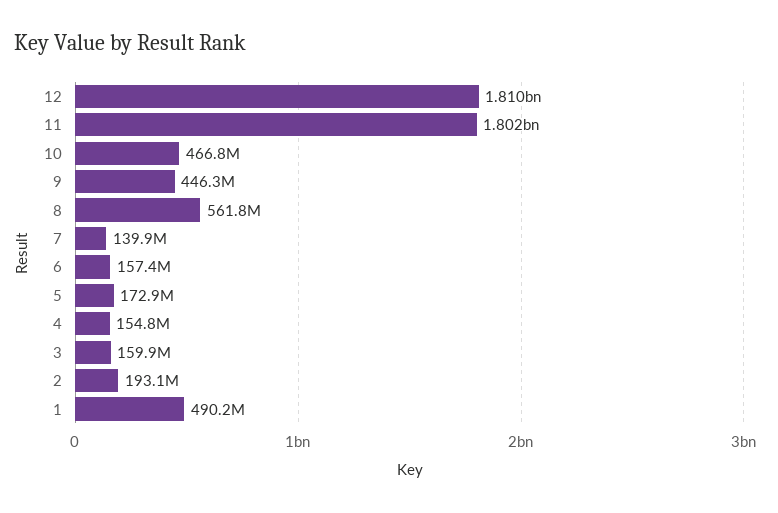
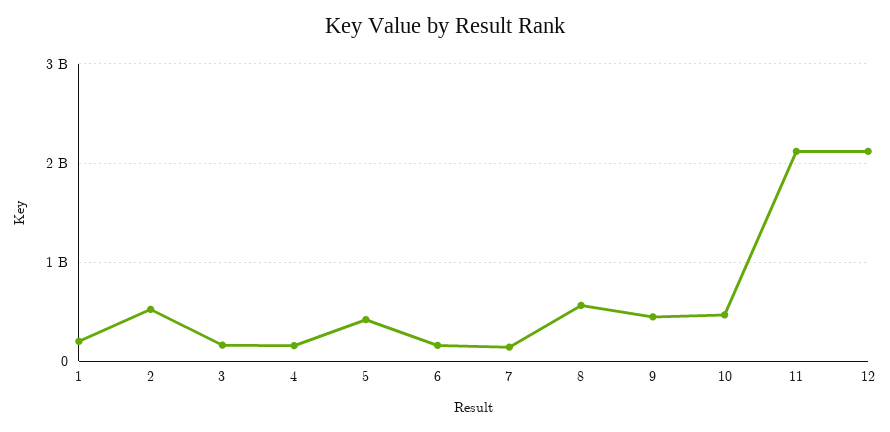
  {
-   "12": 1810000000,
+   "12": 2100000000,
-   "11": 1802000000,
+   "11": 2100000000,
    "10": 466800000,
    "9": 446300000,
    "8": 561800000,
    "7": 139900000,
    "6": 157400000,
-   "5": 172900000,
+   "5": 400000000,
    "4": 154800000,
    "3": 159900000,
-   "2": 193100000,
+   "2": 500000000,
-   "1": 490200000
+   "1": 200000000
  }

